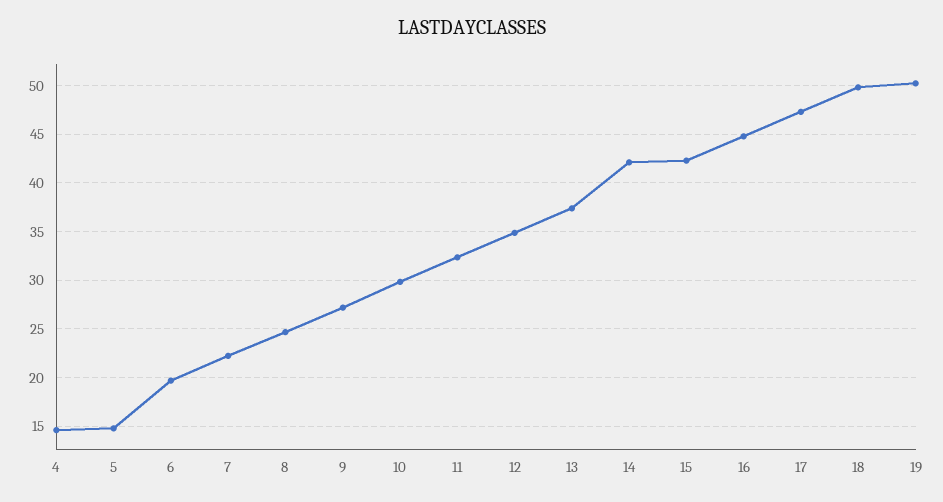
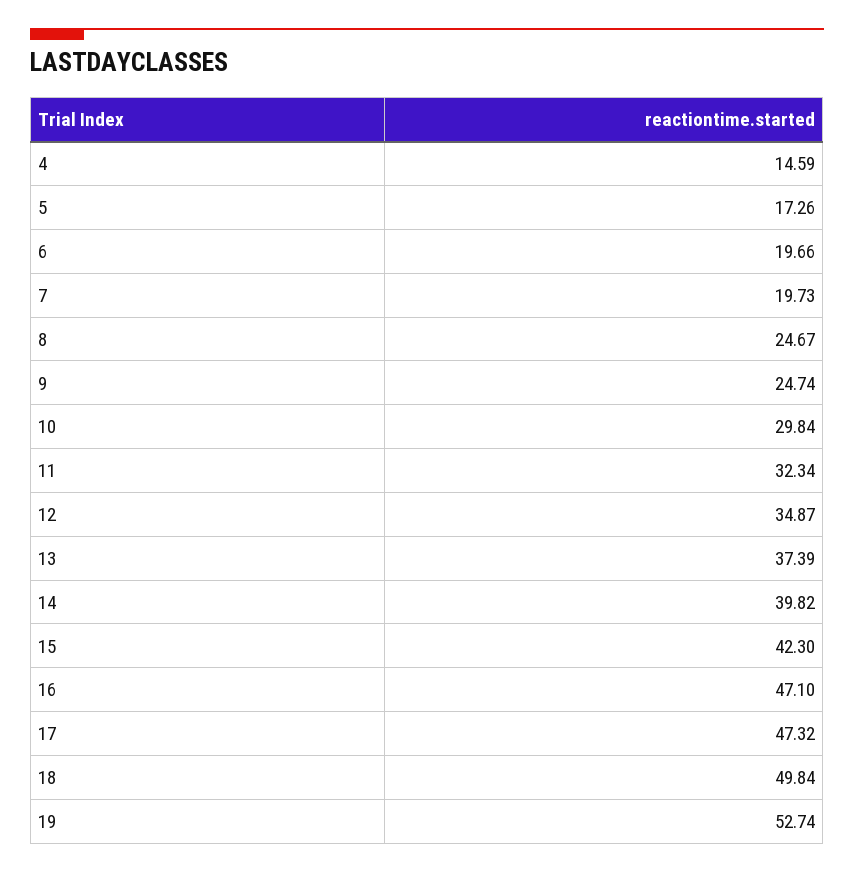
  {
    "4": 14.59,
-   "5": 15,
+   "5": 17.26,
    "6": 19.66,
-   "7": 22,
+   "7": 19.73,
    "8": 24.67,
-   "9": 27,
+   "9": 24.74,
    "10": 29.84,
    "11": 32.34,
    "12": 34.87,
    "13": 37.39,
-   "14": 42,
+   "14": 39.82,
    "15": 42.3,
-   "16": 45,
+   "16": 47.1,
    "17": 47.32,
    "18": 49.84,
-   "19": 50
+   "19": 52.74
  }

